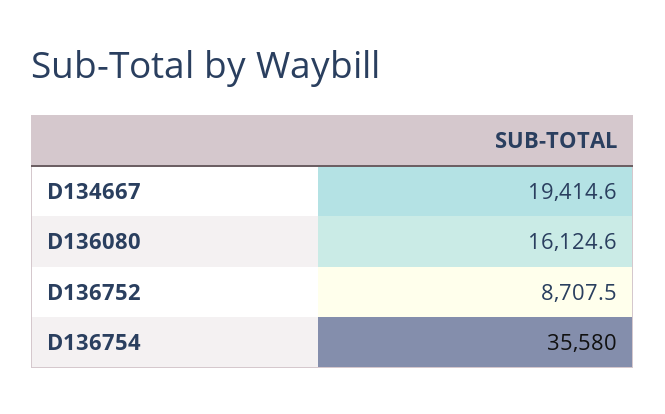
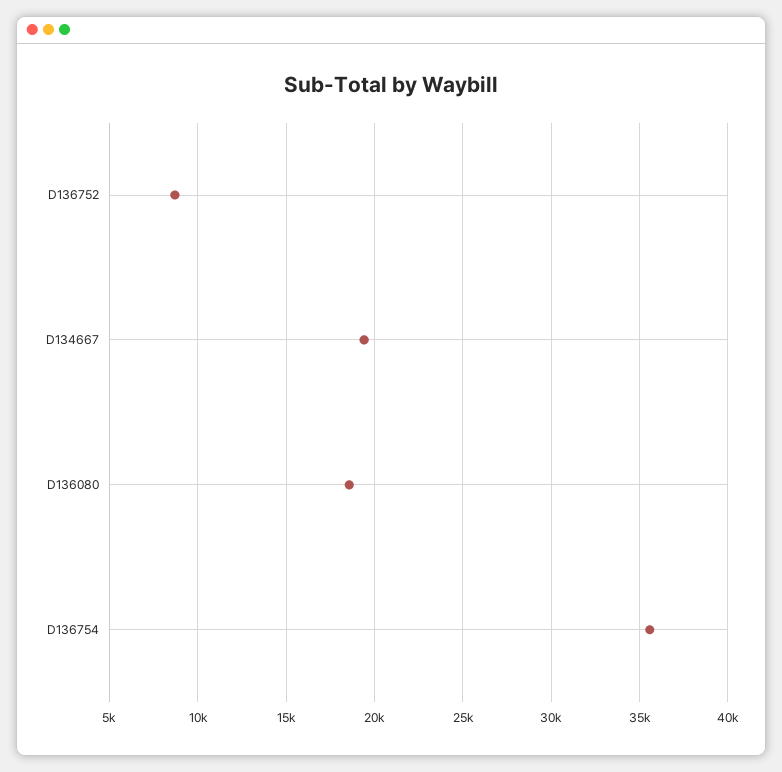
  {
    "D134667": 19414.6,
-   "D136080": 16124.6,
+   "D136080": 18500,
    "D136752": 8707.5,
    "D136754": 35580
  }

